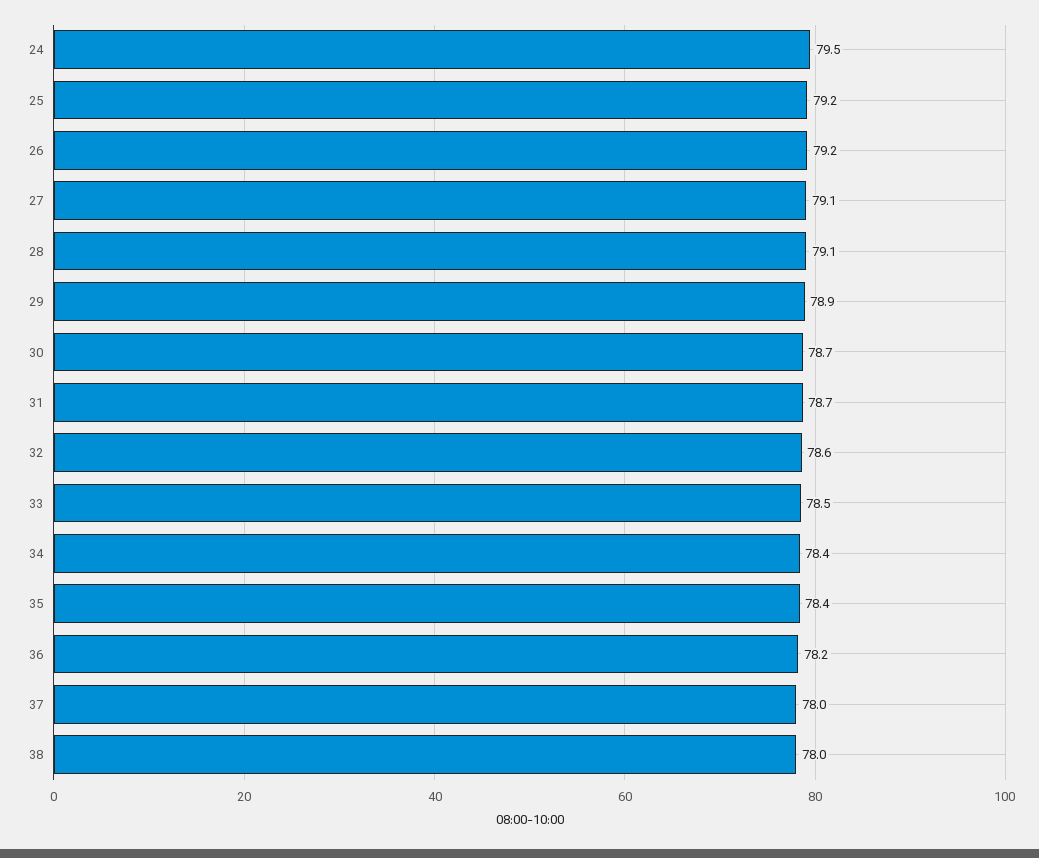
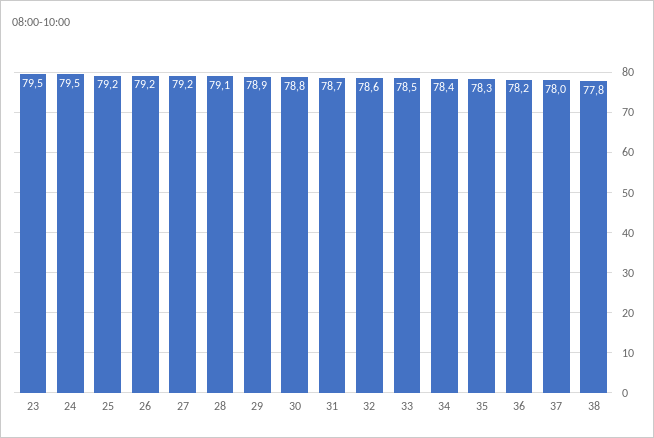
  {
    "24": 79.5,
    "25": 79.2,
    "26": 79.2,
-   "27": 79.1,
+   "27": 79.2,
    "28": 79.1,
    "29": 78.9,
-   "30": 78.7,
+   "30": 78.8,
    "31": 78.7,
    "32": 78.6,
    "33": 78.5,
    "34": 78.4,
-   "35": 78.4,
+   "35": 78.3,
    "36": 78.2,
    "37": 78,
-   "38": 78
+   "38": 77.8,
+   "23": 79.5
  }

